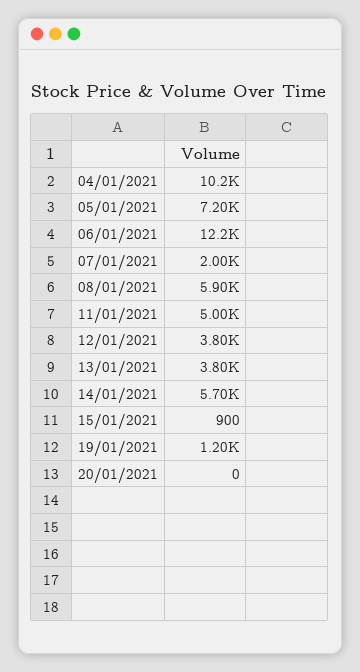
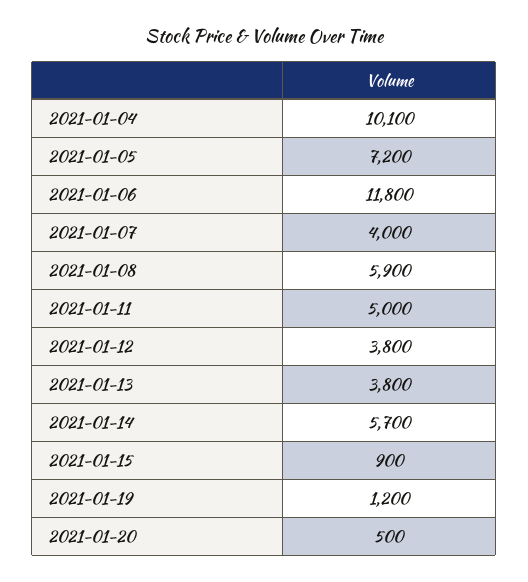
  {
-   "04/01/2021": 10200,
+   "04/01/2021": 10100,
    "05/01/2021": 7200,
-   "06/01/2021": 12200,
+   "06/01/2021": 11800,
-   "07/01/2021": 2000,
+   "07/01/2021": 4000,
    "08/01/2021": 5900,
    "11/01/2021": 5000,
    "12/01/2021": 3800,
    "13/01/2021": 3800,
    "14/01/2021": 5700,
    "15/01/2021": 900,
    "19/01/2021": 1200,
-   "20/01/2021": 0
+   "20/01/2021": 500
  }

